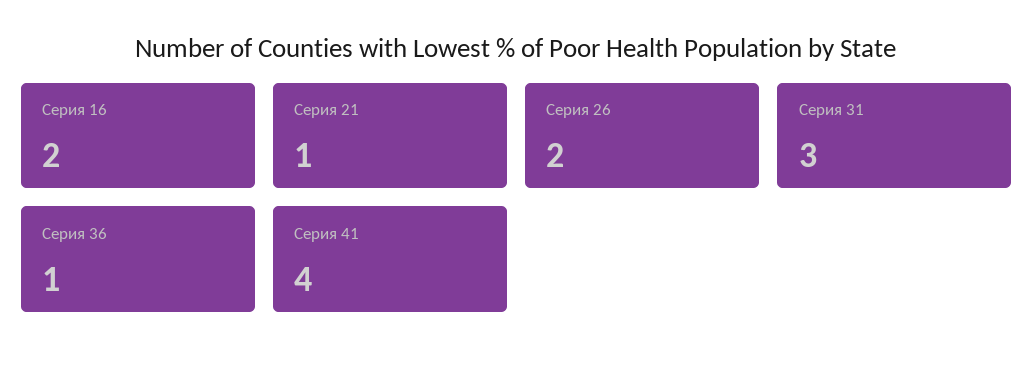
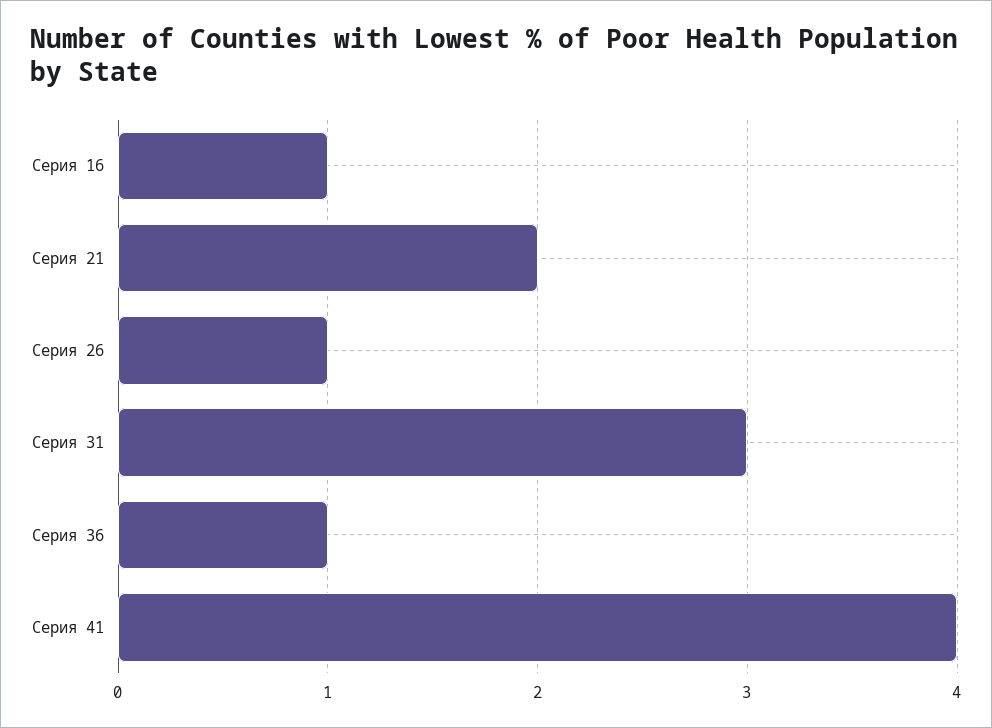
  {
-   "Серия 16": 2,
+   "Серия 16": 1,
-   "Серия 21": 1,
+   "Серия 21": 2,
-   "Серия 26": 2,
+   "Серия 26": 1,
    "Серия 31": 3,
    "Серия 36": 1,
    "Серия 41": 4
  }

